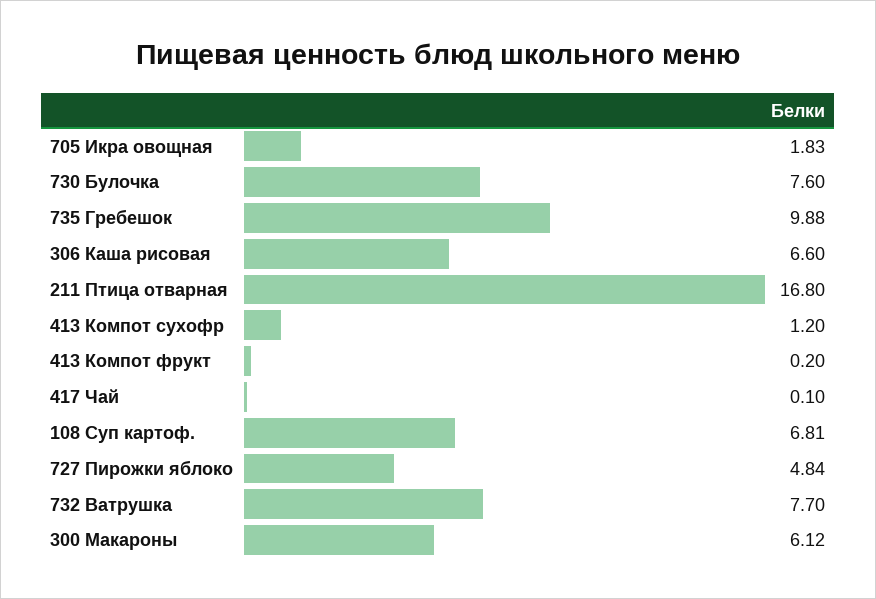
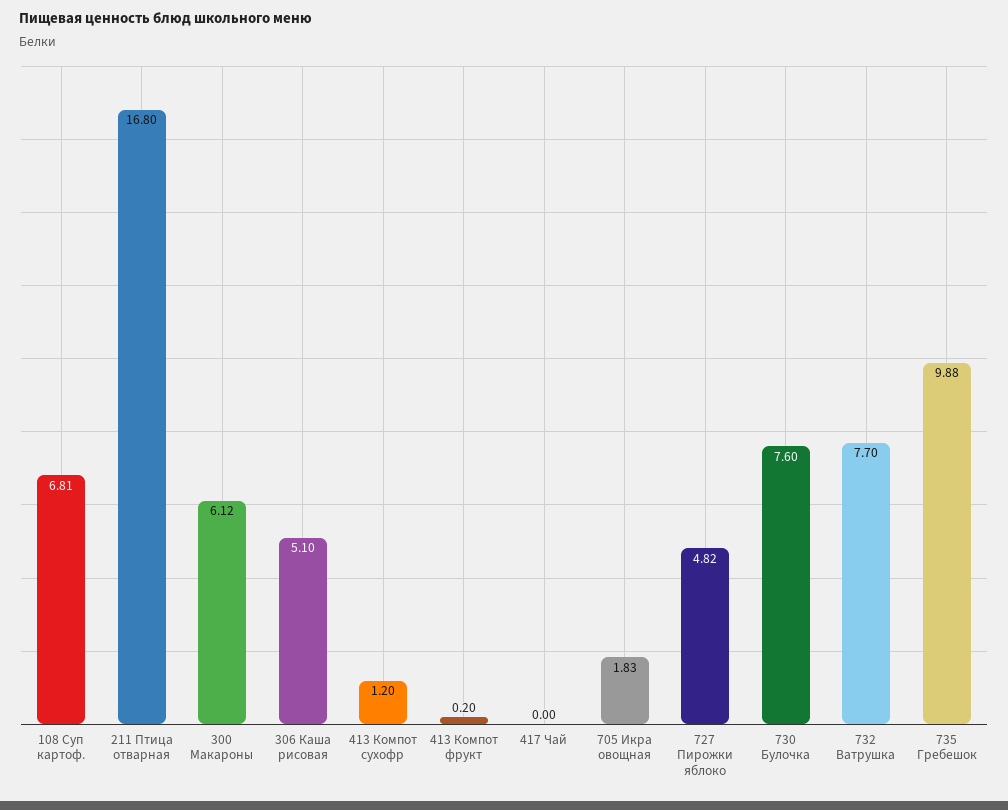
  {
    "705 Икра овощная": 1.83,
    "730 Булочка": 7.6,
    "735 Гребешок": 9.88,
-   "306 Каша рисовая": 6.6,
+   "306 Каша рисовая": 5.1,
    "211 Птица отварная": 16.8,
    "413 Компот сухофр": 1.2,
    "413 Компот фрукт": 0.2,
-   "417 Чай": 0.1,
+   "417 Чай": 0,
    "108 Суп картоф.": 6.81,
-   "727 Пирожки яблоко": 4.84,
+   "727 Пирожки яблоко": 4.82,
    "732 Ватрушка": 7.7,
    "300 Макароны": 6.12
  }

